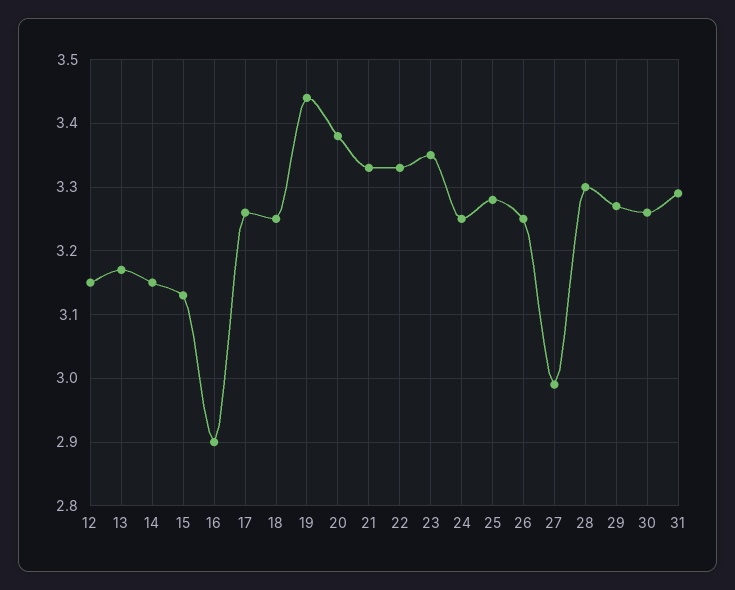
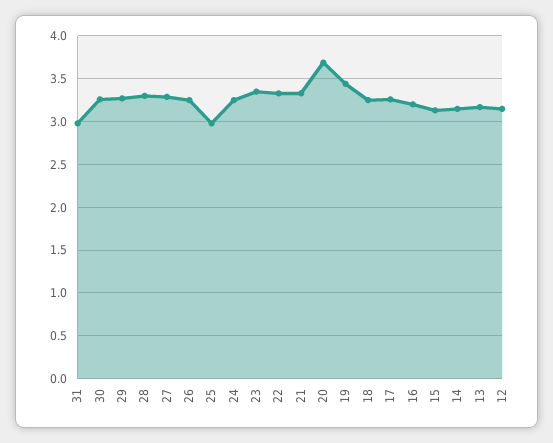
  {
    "12": 3.15,
    "13": 3.17,
    "14": 3.15,
    "15": 3.13,
-   "16": 2.9,
+   "16": 3.2,
    "17": 3.26,
    "18": 3.25,
    "19": 3.44,
-   "20": 3.38,
+   "20": 3.7,
    "21": 3.33,
    "22": 3.33,
    "23": 3.35,
    "24": 3.25,
-   "25": 3.28,
+   "25": 3,
    "26": 3.25,
-   "27": 2.99,
+   "27": 3.3,
    "28": 3.3,
    "29": 3.27,
    "30": 3.26,
-   "31": 3.29
+   "31": 3
  }

